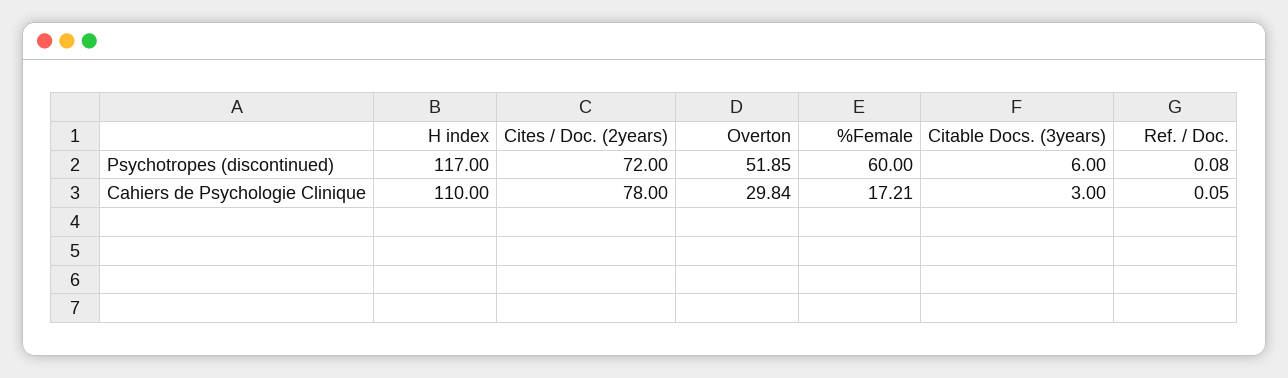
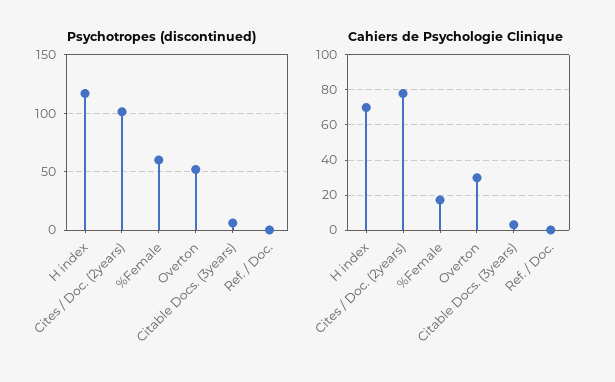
  {
    "Psychotropes (discontinued)": {
      "H index": 117,
-     "Cites / Doc. (2years)": 72,
+     "Cites / Doc. (2years)": 100,
      "Overton": 51.85,
      "%Female": 60,
      "Citable Docs. (3years)": 6,
      "Ref. / Doc.": 0.08
    },
    "Cahiers de Psychologie Clinique": {
-     "H index": 110,
+     "H index": 70,
      "Cites / Doc. (2years)": 78,
      "Overton": 29.84,
      "%Female": 17.21,
      "Citable Docs. (3years)": 3,
      "Ref. / Doc.": 0.05
    }
  }

